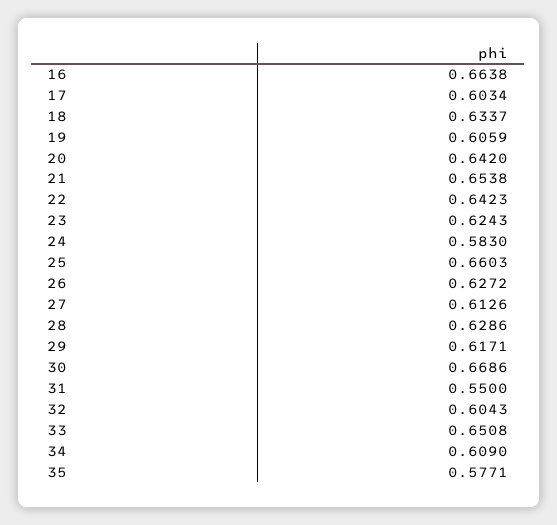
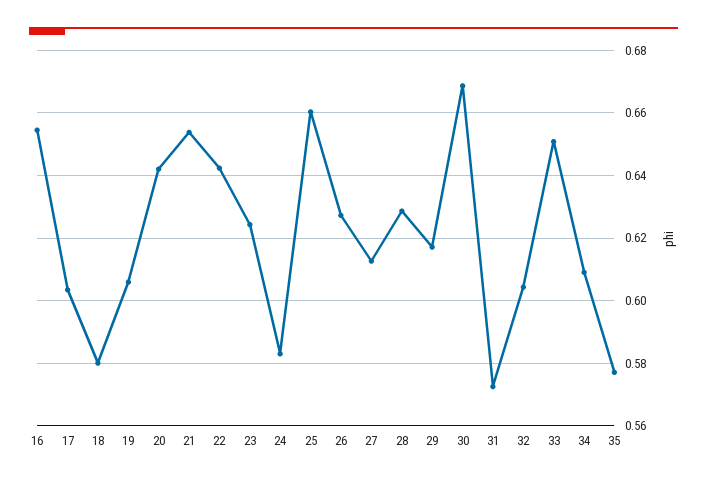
  {
-   "16": 0.6638,
+   "16": 0.654,
    "17": 0.6034,
-   "18": 0.6337,
+   "18": 0.58,
    "19": 0.6059,
    "20": 0.642,
    "21": 0.6538,
    "22": 0.6423,
    "23": 0.6243,
    "24": 0.583,
    "25": 0.6603,
    "26": 0.6272,
    "27": 0.6126,
    "28": 0.6286,
    "29": 0.6171,
    "30": 0.6686,
-   "31": 0.55,
+   "31": 0.572,
    "32": 0.6043,
    "33": 0.6508,
    "34": 0.609,
    "35": 0.5771
  }

